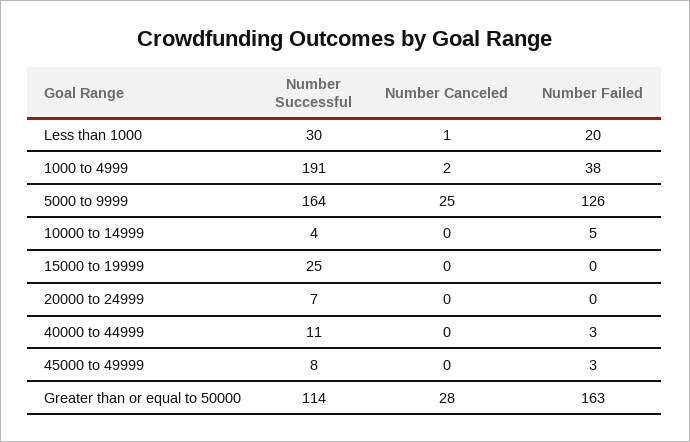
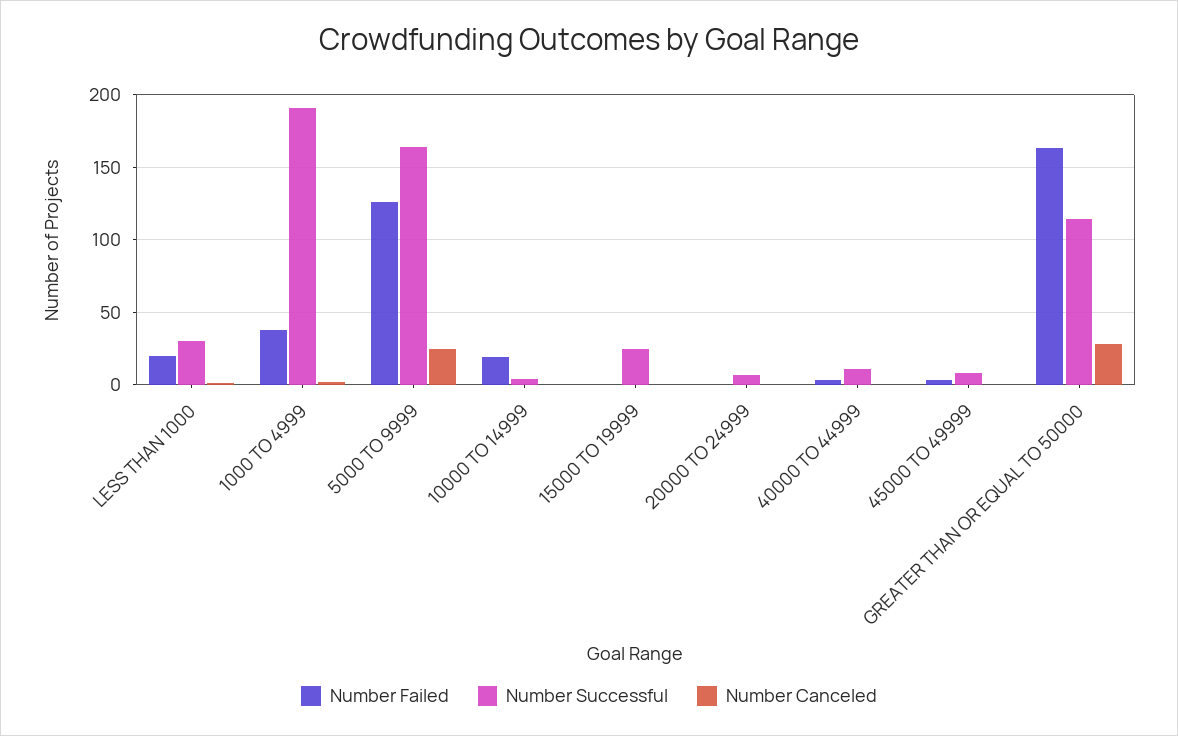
  {
    "Number Successful": {
      "Less than 1000": 30,
      "1000 to 4999": 191,
      "5000 to 9999": 164,
      "10000 to 14999": 4,
      "15000 to 19999": 25,
      "20000 to 24999": 7,
      "40000 to 44999": 11,
      "45000 to 49999": 8,
      "Greater than or equal to 50000": 114
    },
    "Number Canceled": {
      "Less than 1000": 1,
      "1000 to 4999": 2,
      "5000 to 9999": 25,
      "10000 to 14999": 0,
      "15000 to 19999": 0,
      "20000 to 24999": 0,
      "40000 to 44999": 0,
      "45000 to 49999": 0,
      "Greater than or equal to 50000": 28
    },
    "Number Failed": {
      "Less than 1000": 20,
      "1000 to 4999": 38,
      "5000 to 9999": 126,
-     "10000 to 14999": 5,
+     "10000 to 14999": 20,
      "15000 to 19999": 0,
      "20000 to 24999": 0,
      "40000 to 44999": 3,
      "45000 to 49999": 3,
      "Greater than or equal to 50000": 163
    }
  }

